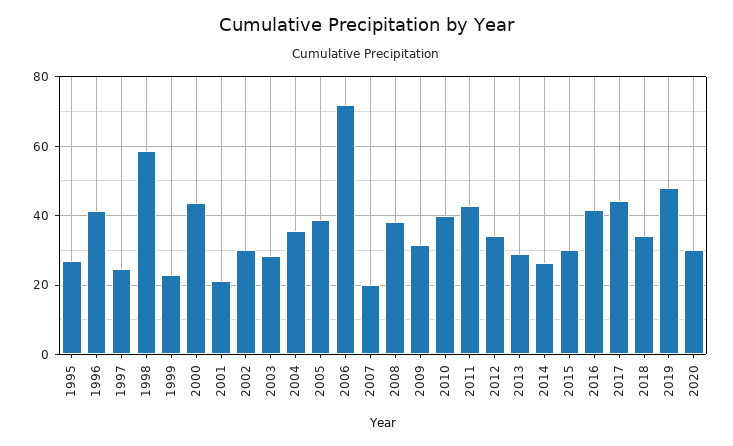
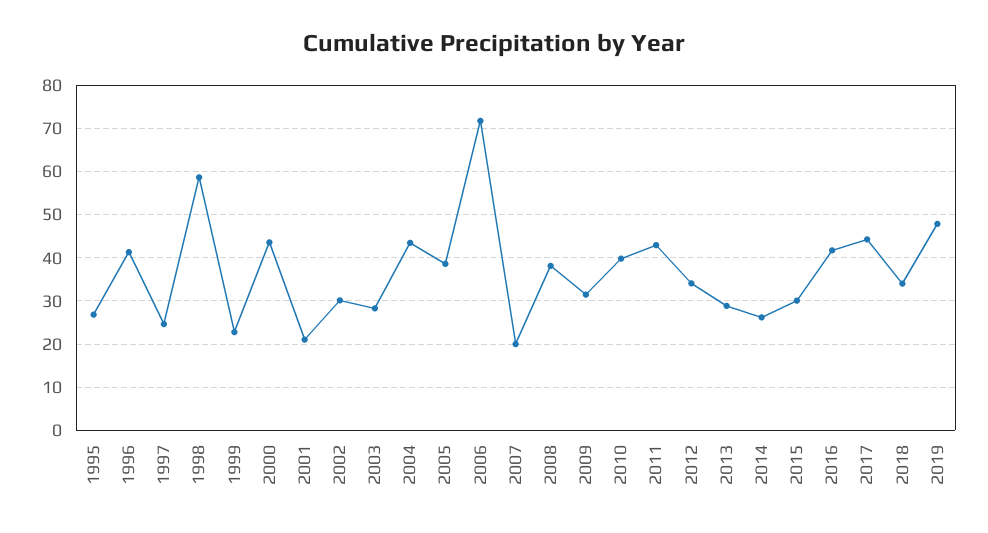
  {
    "1995": 26,
    "1996": 42,
    "1997": 24,
    "1998": 58,
    "1999": 22,
    "2000": 44,
    "2001": 22,
    "2002": 30,
    "2003": 28,
-   "2004": 36,
+   "2004": 44,
    "2005": 38,
    "2006": 72,
    "2007": 20,
    "2008": 38,
    "2009": 32,
    "2010": 40,
    "2011": 42,
    "2012": 34,
    "2013": 28,
    "2014": 26,
    "2015": 30,
    "2016": 42,
    "2017": 44,
    "2018": 34,
-   "2019": 48,
+   "2019": 48
-   "2020": 30
  }

